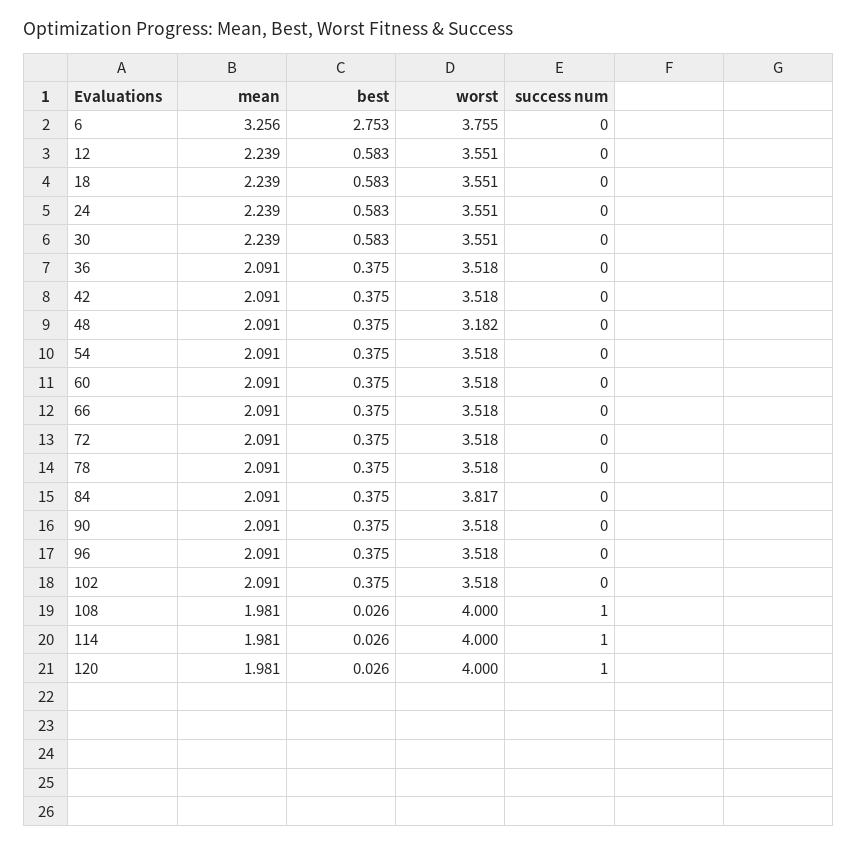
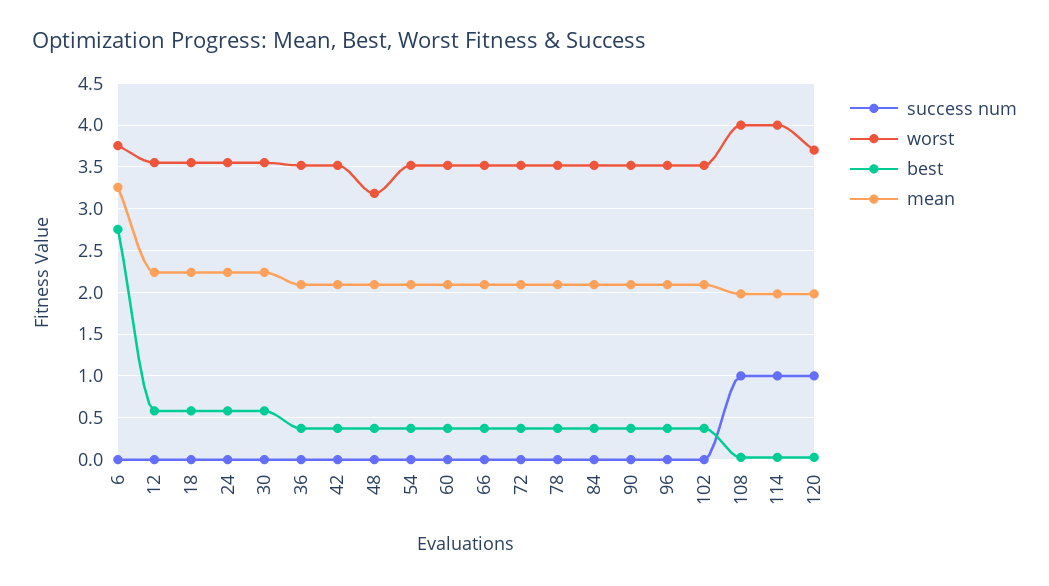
  {
    "mean": {
      "6": 3.256,
      "12": 2.239,
      "18": 2.239,
      "24": 2.239,
      "30": 2.239,
      "36": 2.091,
      "42": 2.091,
      "48": 2.091,
      "54": 2.091,
      "60": 2.091,
      "66": 2.091,
      "72": 2.091,
      "78": 2.091,
      "84": 2.091,
      "90": 2.091,
      "96": 2.091,
      "102": 2.091,
      "108": 1.981,
      "114": 1.981,
      "120": 1.981
    },
    "best": {
      "6": 2.753,
      "12": 0.583,
      "18": 0.583,
      "24": 0.583,
      "30": 0.583,
      "36": 0.375,
      "42": 0.375,
      "48": 0.375,
      "54": 0.375,
      "60": 0.375,
      "66": 0.375,
      "72": 0.375,
      "78": 0.375,
      "84": 0.375,
      "90": 0.375,
      "96": 0.375,
      "102": 0.375,
      "108": 0.026,
      "114": 0.026,
      "120": 0.026
    },
    "worst": {
      "6": 3.755,
      "12": 3.551,
      "18": 3.551,
      "24": 3.551,
      "30": 3.551,
      "36": 3.518,
      "42": 3.518,
      "48": 3.182,
      "54": 3.518,
      "60": 3.518,
      "66": 3.518,
      "72": 3.518,
      "78": 3.518,
-     "84": 3.817,
+     "84": 3.5,
      "90": 3.518,
      "96": 3.518,
      "102": 3.518,
      "108": 4,
      "114": 4,
-     "120": 4
+     "120": 3.7
    },
    "success num": {
      "6": 0,
      "12": 0,
      "18": 0,
      "24": 0,
      "30": 0,
      "36": 0,
      "42": 0,
      "48": 0,
      "54": 0,
      "60": 0,
      "66": 0,
      "72": 0,
      "78": 0,
      "84": 0,
      "90": 0,
      "96": 0,
      "102": 0,
      "108": 1,
      "114": 1,
      "120": 1
    }
  }

